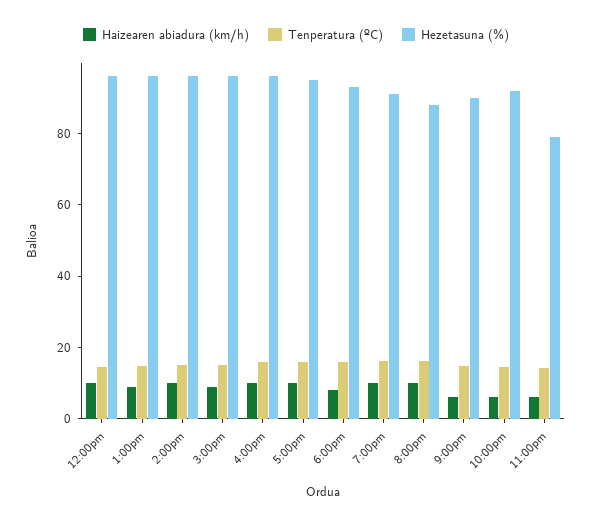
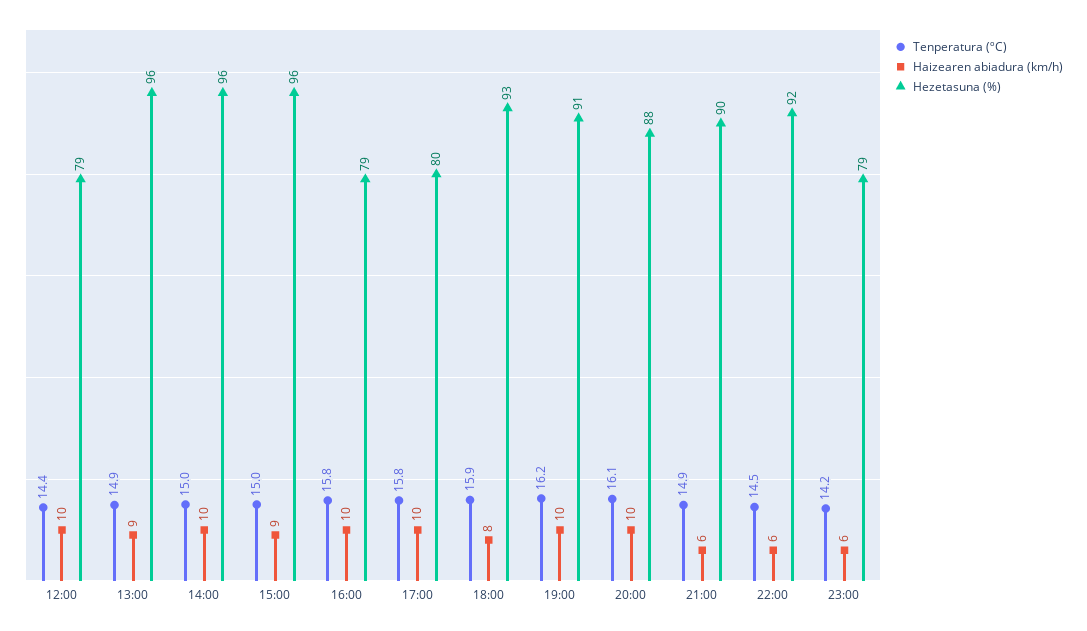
  {
    "Haizearen abiadura (km/h)": {
      "12:00pm": 10,
      "1:00pm": 9,
      "2:00pm": 10,
      "3:00pm": 9,
      "4:00pm": 10,
      "5:00pm": 10,
      "6:00pm": 8,
      "7:00pm": 10,
      "8:00pm": 10,
      "9:00pm": 6,
      "10:00pm": 6,
      "11:00pm": 6
    },
    "Tenperatura (ºC)": {
      "12:00pm": 14.4,
      "1:00pm": 14.9,
      "2:00pm": 15,
      "3:00pm": 15,
      "4:00pm": 15.8,
      "5:00pm": 15.8,
      "6:00pm": 15.9,
      "7:00pm": 16.2,
      "8:00pm": 16.1,
      "9:00pm": 14.9,
      "10:00pm": 14.5,
      "11:00pm": 14.2
    },
    "Hezetasuna (%)": {
-     "12:00pm": 95,
+     "12:00pm": 79,
      "1:00pm": 96,
      "2:00pm": 96,
      "3:00pm": 96,
-     "4:00pm": 95,
+     "4:00pm": 79,
-     "5:00pm": 95,
+     "5:00pm": 80,
      "6:00pm": 93,
      "7:00pm": 91,
      "8:00pm": 88,
      "9:00pm": 90,
      "10:00pm": 92,
      "11:00pm": 79
    }
  }

